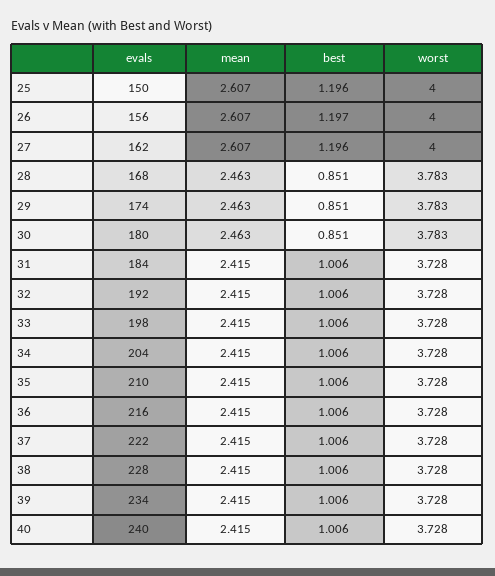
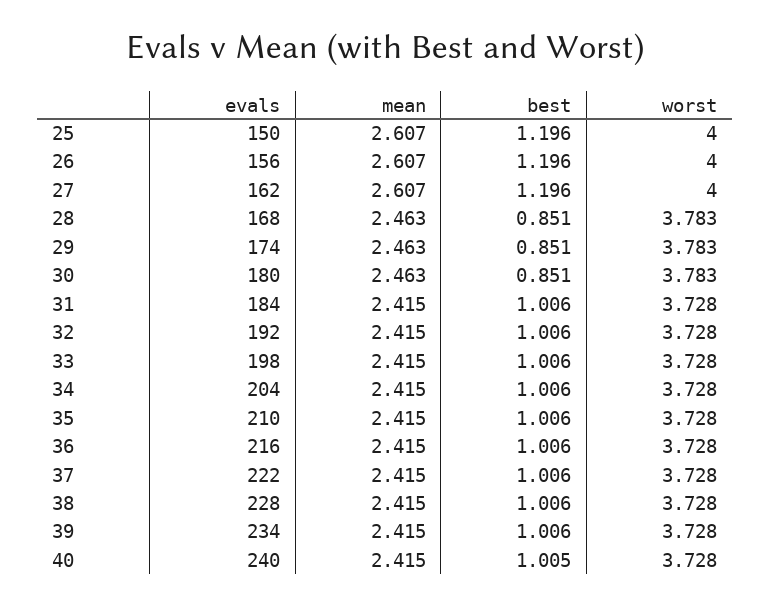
  {
    "evals": {
      "25": 150,
      "26": 156,
      "27": 162,
      "28": 168,
      "29": 174,
      "30": 180,
      "31": 184,
      "32": 192,
      "33": 198,
      "34": 204,
      "35": 210,
      "36": 216,
      "37": 222,
      "38": 228,
      "39": 234,
      "40": 240
    },
    "mean": {
      "25": 2.607,
      "26": 2.607,
      "27": 2.607,
      "28": 2.463,
      "29": 2.463,
      "30": 2.463,
      "31": 2.415,
      "32": 2.415,
      "33": 2.415,
      "34": 2.415,
      "35": 2.415,
      "36": 2.415,
      "37": 2.415,
      "38": 2.415,
      "39": 2.415,
      "40": 2.415
    },
    "best": {
      "25": 1.196,
-     "26": 1.197,
+     "26": 1.196,
      "27": 1.196,
      "28": 0.851,
      "29": 0.851,
      "30": 0.851,
      "31": 1.006,
      "32": 1.006,
      "33": 1.006,
      "34": 1.006,
      "35": 1.006,
      "36": 1.006,
      "37": 1.006,
      "38": 1.006,
      "39": 1.006,
-     "40": 1.006
+     "40": 1.005
    },
    "worst": {
      "25": 4,
      "26": 4,
      "27": 4,
      "28": 3.783,
      "29": 3.783,
      "30": 3.783,
      "31": 3.728,
      "32": 3.728,
      "33": 3.728,
      "34": 3.728,
      "35": 3.728,
      "36": 3.728,
      "37": 3.728,
      "38": 3.728,
      "39": 3.728,
      "40": 3.728
    }
  }

